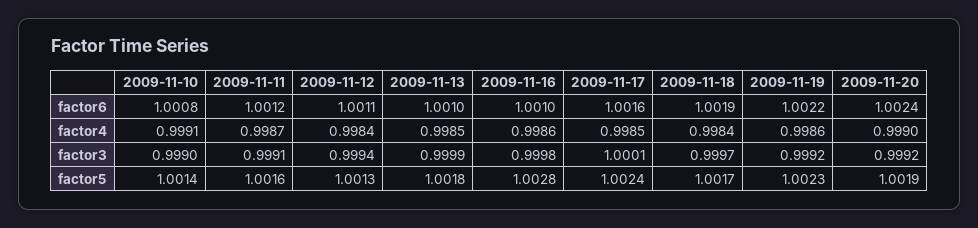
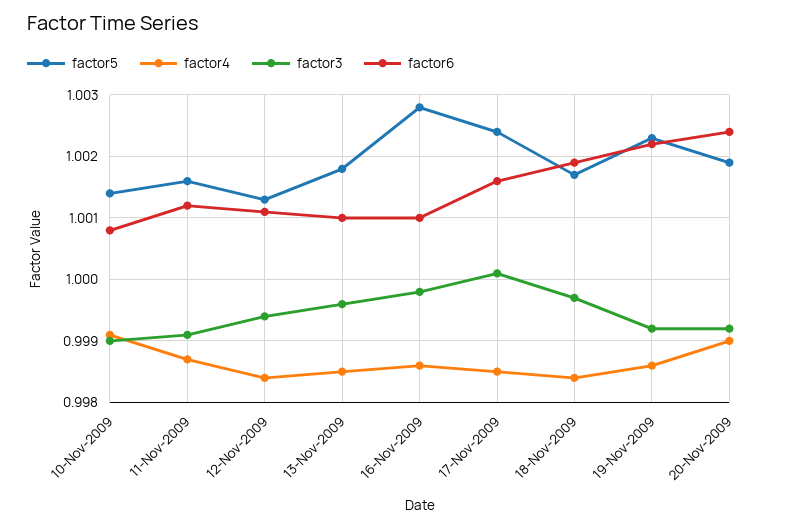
  {
    "factor6": {
      "2009-11-10": 1.0008,
      "2009-11-11": 1.0012,
      "2009-11-12": 1.0011,
      "2009-11-13": 1.001,
      "2009-11-16": 1.001,
      "2009-11-17": 1.0016,
      "2009-11-18": 1.0019,
      "2009-11-19": 1.0022,
      "2009-11-20": 1.0024
    },
    "factor4": {
      "2009-11-10": 0.9991,
      "2009-11-11": 0.9987,
      "2009-11-12": 0.9984,
      "2009-11-13": 0.9985,
      "2009-11-16": 0.9986,
      "2009-11-17": 0.9985,
      "2009-11-18": 0.9984,
      "2009-11-19": 0.9986,
      "2009-11-20": 0.999
    },
    "factor3": {
      "2009-11-10": 0.999,
      "2009-11-11": 0.9991,
      "2009-11-12": 0.9994,
-     "2009-11-13": 0.9999,
+     "2009-11-13": 0.9996,
      "2009-11-16": 0.9998,
      "2009-11-17": 1.0001,
      "2009-11-18": 0.9997,
      "2009-11-19": 0.9992,
      "2009-11-20": 0.9992
    },
    "factor5": {
      "2009-11-10": 1.0014,
      "2009-11-11": 1.0016,
      "2009-11-12": 1.0013,
      "2009-11-13": 1.0018,
      "2009-11-16": 1.0028,
      "2009-11-17": 1.0024,
      "2009-11-18": 1.0017,
      "2009-11-19": 1.0023,
      "2009-11-20": 1.0019
    }
  }

